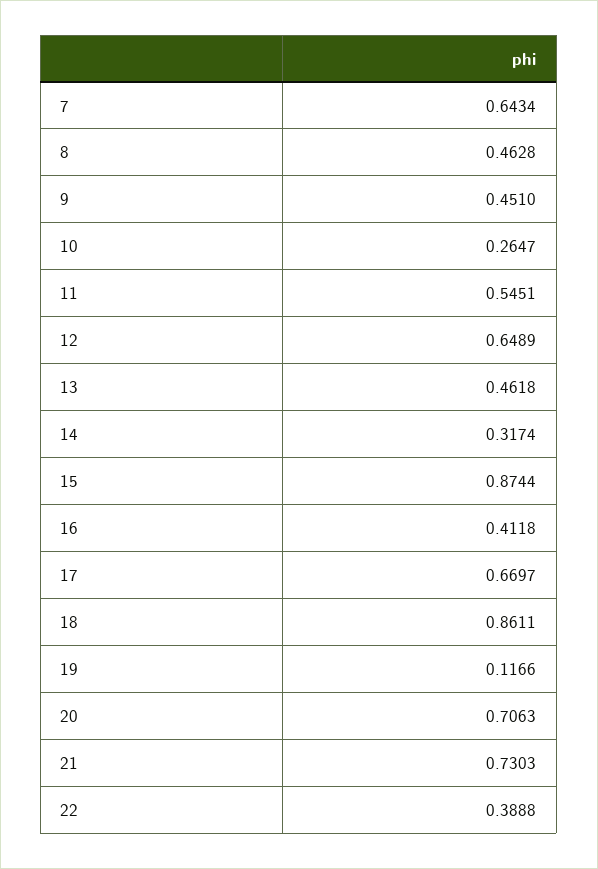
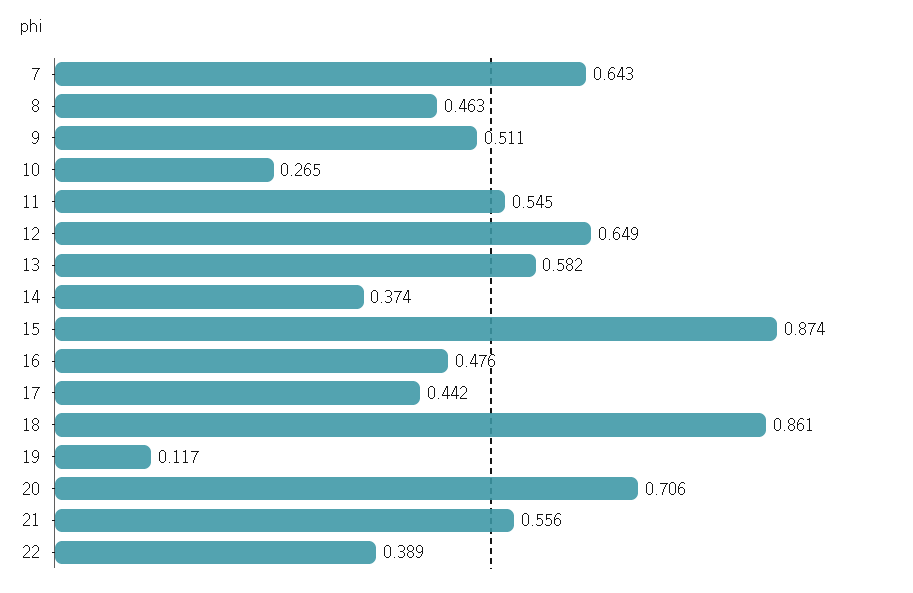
  {
    "7": 0.6434,
    "8": 0.4628,
-   "9": 0.451,
+   "9": 0.511,
    "10": 0.2647,
    "11": 0.5451,
    "12": 0.6489,
-   "13": 0.4618,
+   "13": 0.582,
-   "14": 0.3174,
+   "14": 0.374,
    "15": 0.8744,
-   "16": 0.4118,
+   "16": 0.476,
-   "17": 0.6697,
+   "17": 0.442,
    "18": 0.8611,
    "19": 0.1166,
    "20": 0.7063,
-   "21": 0.7303,
+   "21": 0.556,
    "22": 0.3888
  }

